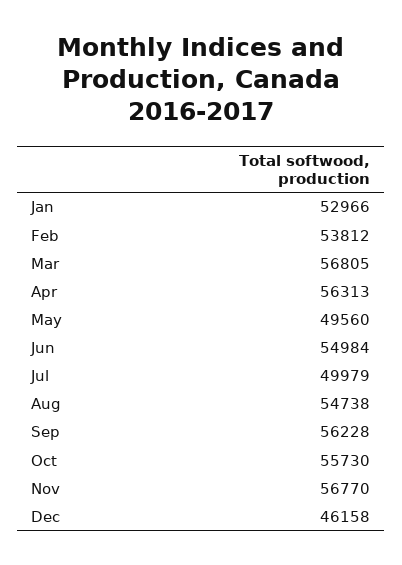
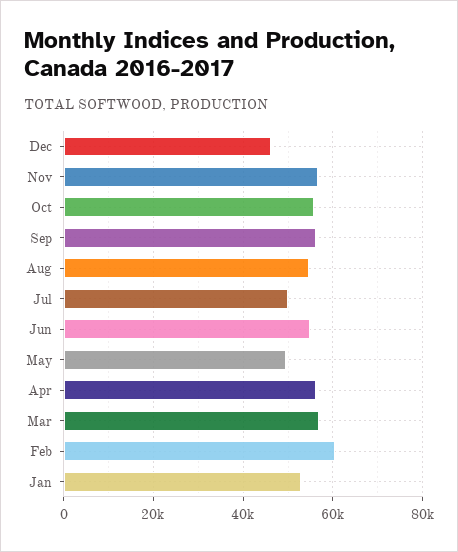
  {
    "Jan": 52966,
-   "Feb": 53812,
+   "Feb": 60000,
    "Mar": 56805,
    "Apr": 56313,
    "May": 49560,
    "Jun": 54984,
    "Jul": 49979,
    "Aug": 54738,
    "Sep": 56228,
    "Oct": 55730,
    "Nov": 56770,
    "Dec": 46158
  }

